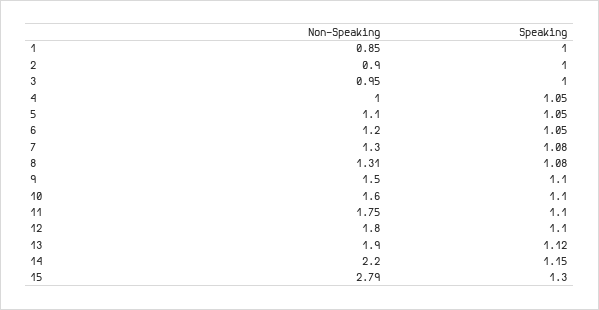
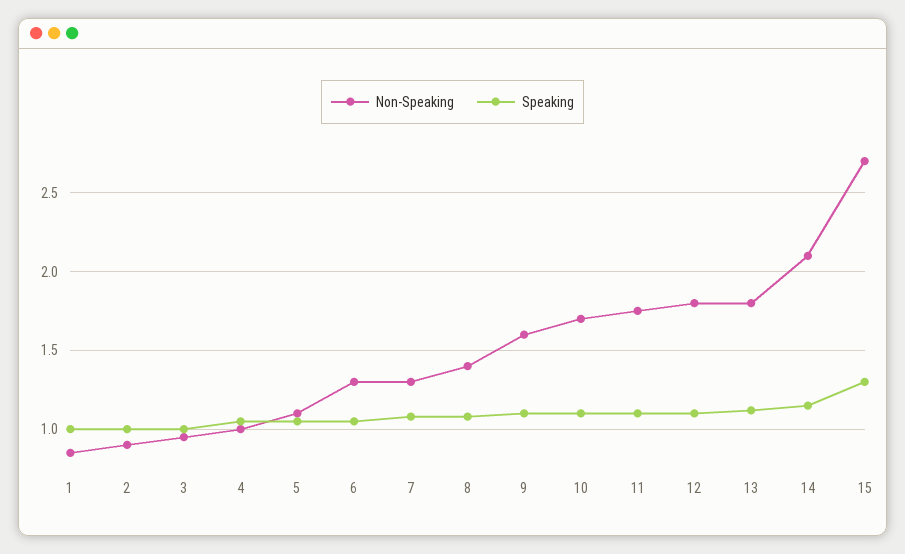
  {
    "Non-Speaking": {
      "1": 0.85,
      "2": 0.9,
      "3": 0.95,
      "4": 1,
      "5": 1.1,
-     "6": 1.2,
+     "6": 1.3,
      "7": 1.3,
-     "8": 1.31,
+     "8": 1.4,
-     "9": 1.5,
+     "9": 1.6,
-     "10": 1.6,
+     "10": 1.7,
      "11": 1.75,
      "12": 1.8,
-     "13": 1.9,
+     "13": 1.8,
-     "14": 2.2,
+     "14": 2.1,
-     "15": 2.79
+     "15": 2.7
    },
    "Speaking": {
      "1": 1,
      "2": 1,
      "3": 1,
      "4": 1.05,
      "5": 1.05,
      "6": 1.05,
      "7": 1.08,
      "8": 1.08,
      "9": 1.1,
      "10": 1.1,
      "11": 1.1,
      "12": 1.1,
      "13": 1.12,
      "14": 1.15,
      "15": 1.3
    }
  }

